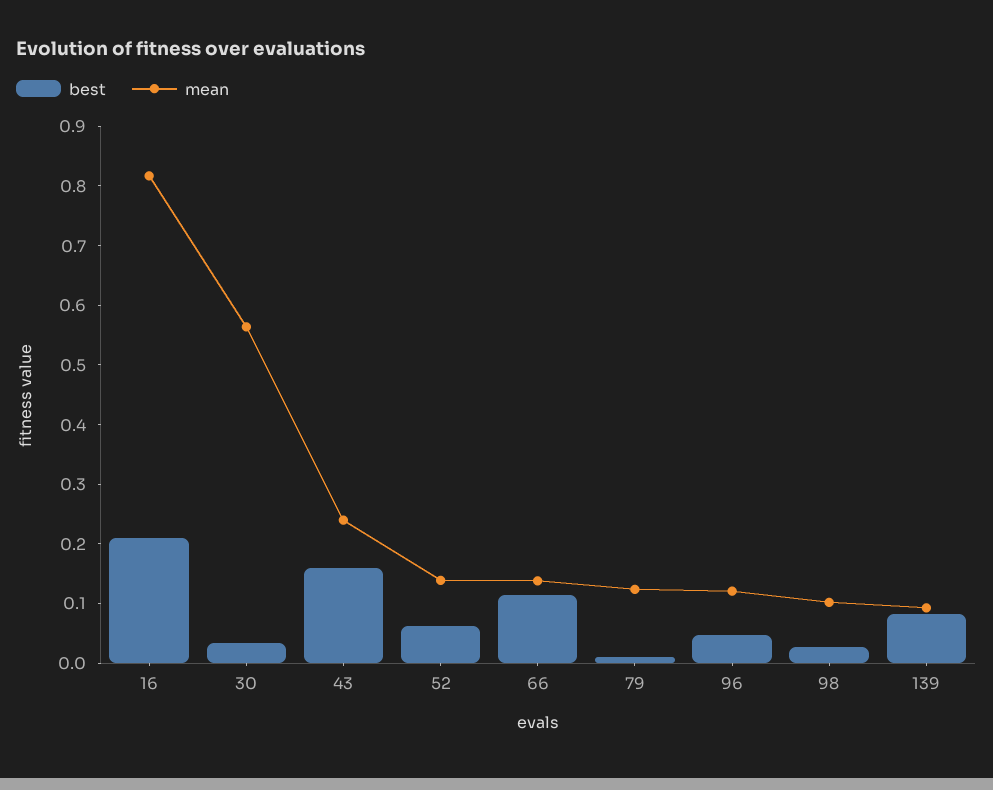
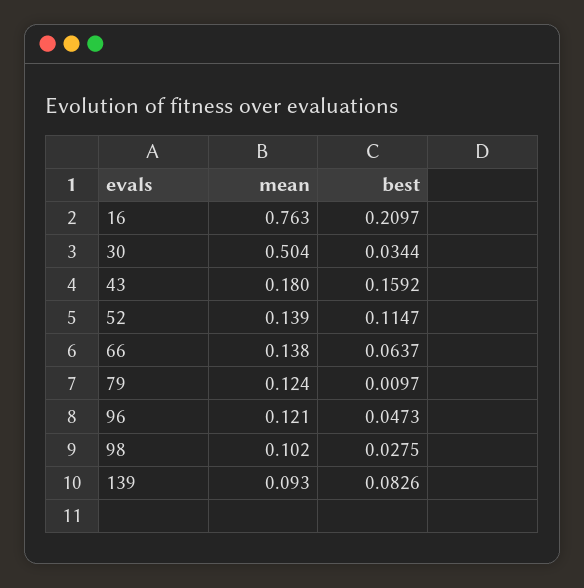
  {
    "best": {
      "16": 0.2097,
      "30": 0.0344,
      "43": 0.1592,
-     "52": 0.06,
+     "52": 0.1147,
-     "66": 0.12,
+     "66": 0.0637,
      "79": 0.0097,
      "96": 0.0473,
      "98": 0.0275,
      "139": 0.0826
    },
    "mean": {
-     "16": 0.82,
+     "16": 0.763,
-     "30": 0.56,
+     "30": 0.504,
-     "43": 0.24,
+     "43": 0.18,
      "52": 0.139,
      "66": 0.138,
      "79": 0.124,
      "96": 0.121,
      "98": 0.102,
      "139": 0.093
    }
  }

